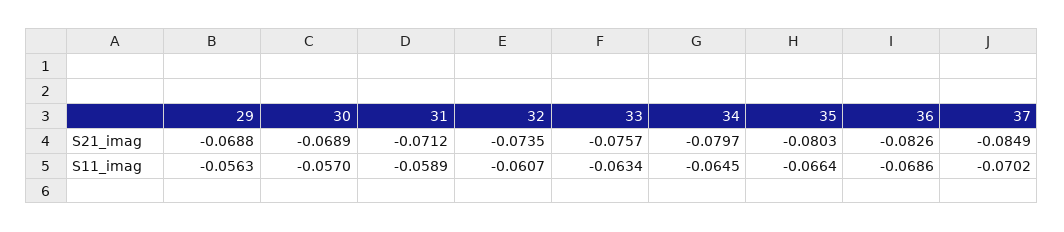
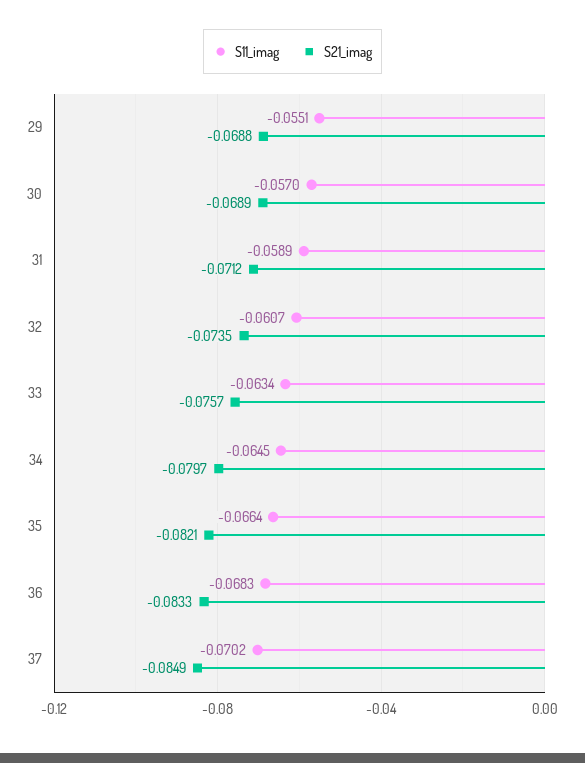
  {
    "S21_imag": {
      "29": -0.0688,
      "30": -0.0689,
      "31": -0.0712,
      "32": -0.0735,
      "33": -0.0757,
      "34": -0.0797,
-     "35": -0.0803,
+     "35": -0.0821,
-     "36": -0.0826,
+     "36": -0.0833,
      "37": -0.0849
    },
    "S11_imag": {
-     "29": -0.0563,
+     "29": -0.0551,
      "30": -0.057,
      "31": -0.0589,
      "32": -0.0607,
      "33": -0.0634,
      "34": -0.0645,
      "35": -0.0664,
-     "36": -0.0686,
+     "36": -0.0683,
      "37": -0.0702
    }
  }

